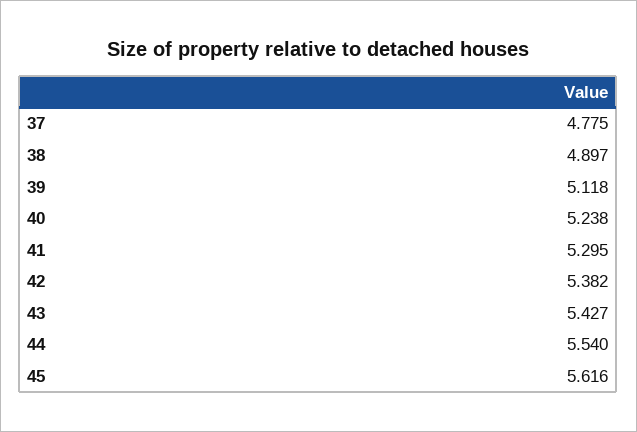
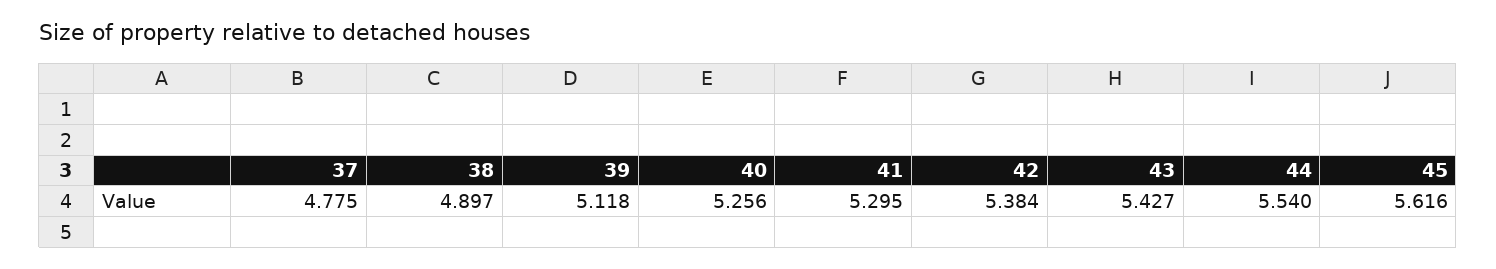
  {
    "37": 4.775,
    "38": 4.897,
    "39": 5.118,
-   "40": 5.238,
+   "40": 5.256,
    "41": 5.295,
-   "42": 5.382,
+   "42": 5.384,
    "43": 5.427,
    "44": 5.54,
    "45": 5.616
  }

